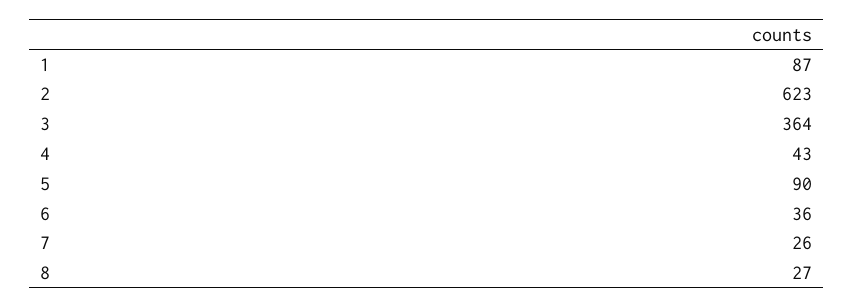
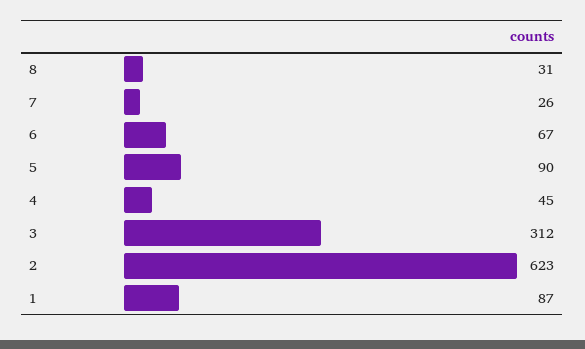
  {
    "1": 87,
    "2": 623,
-   "3": 364,
+   "3": 312,
-   "4": 43,
+   "4": 45,
    "5": 90,
-   "6": 36,
+   "6": 67,
    "7": 26,
-   "8": 27
+   "8": 31
  }

